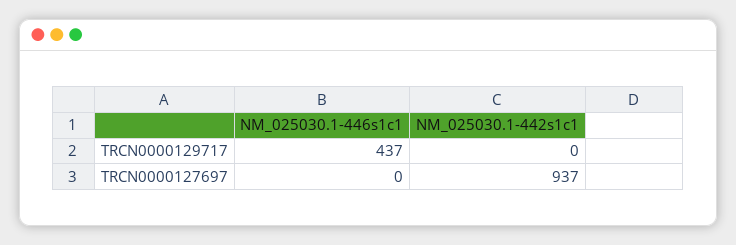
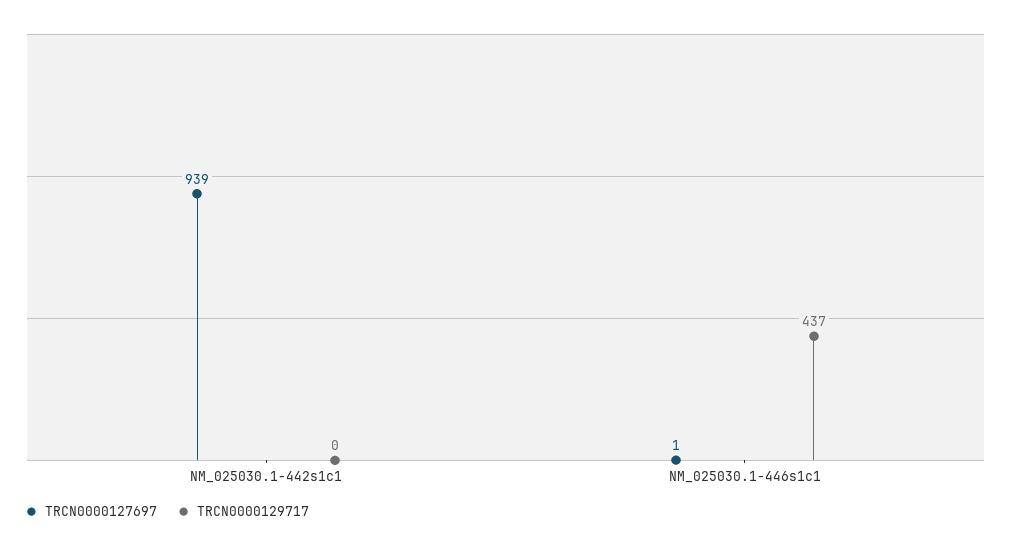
  {
    "TRCN0000129717": {
      "NM_025030.1-446s1c1": 437,
      "NM_025030.1-442s1c1": 0
    },
    "TRCN0000127697": {
-     "NM_025030.1-446s1c1": 0,
+     "NM_025030.1-446s1c1": 1,
-     "NM_025030.1-442s1c1": 937
+     "NM_025030.1-442s1c1": 939
    }
  }

